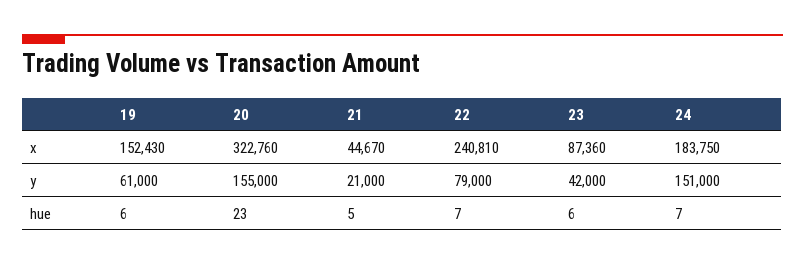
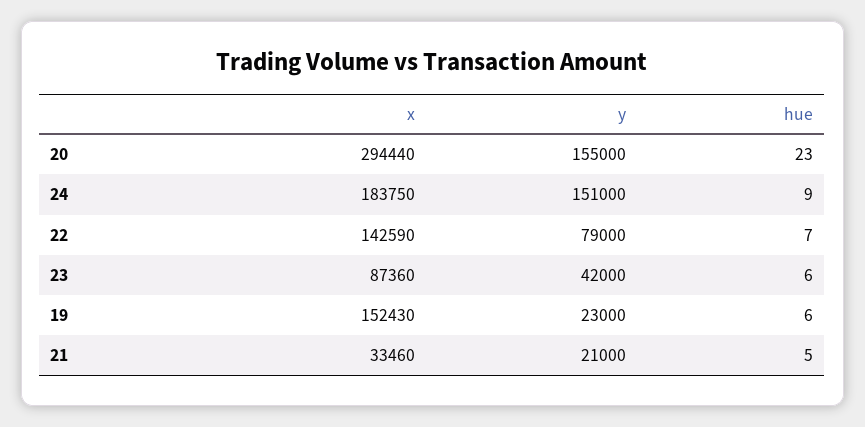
  {
    "19": {
      "x": 152430,
-     "y": 61000,
+     "y": 23000,
      "hue": 6
    },
    "20": {
-     "x": 322760,
+     "x": 294440,
      "y": 155000,
      "hue": 23
    },
    "21": {
-     "x": 44670,
+     "x": 33460,
      "y": 21000,
      "hue": 5
    },
    "22": {
-     "x": 240810,
+     "x": 142590,
      "y": 79000,
      "hue": 7
    },
    "23": {
      "x": 87360,
      "y": 42000,
      "hue": 6
    },
    "24": {
      "x": 183750,
      "y": 151000,
-     "hue": 7
+     "hue": 9
    }
  }

